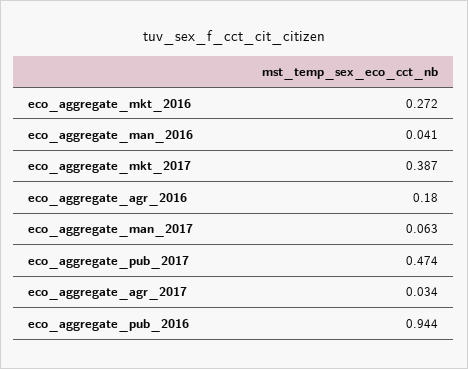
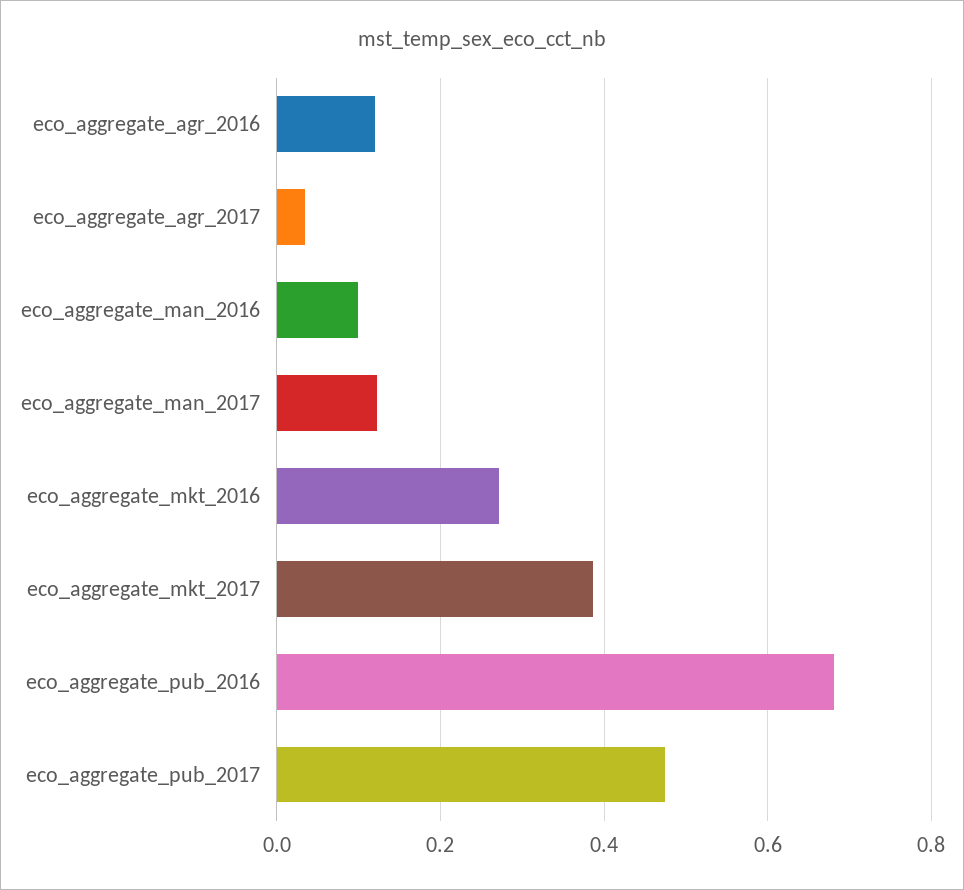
  {
    "eco_aggregate_mkt_2016": 0.272,
-   "eco_aggregate_man_2016": 0.041,
+   "eco_aggregate_man_2016": 0.1,
    "eco_aggregate_mkt_2017": 0.387,
-   "eco_aggregate_agr_2016": 0.18,
+   "eco_aggregate_agr_2016": 0.12,
-   "eco_aggregate_man_2017": 0.063,
+   "eco_aggregate_man_2017": 0.12,
    "eco_aggregate_pub_2017": 0.474,
    "eco_aggregate_agr_2017": 0.034,
-   "eco_aggregate_pub_2016": 0.944
+   "eco_aggregate_pub_2016": 0.68
  }

